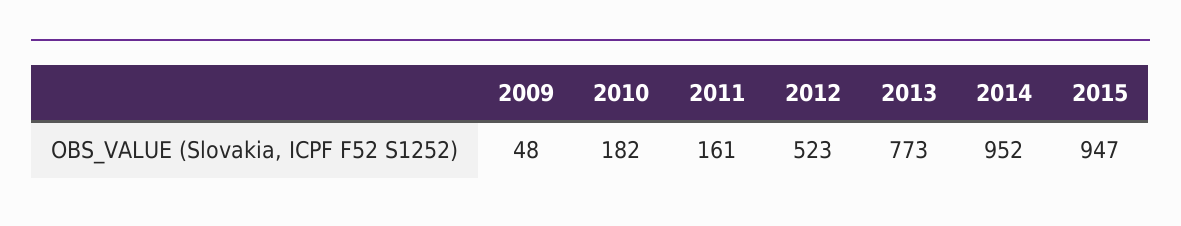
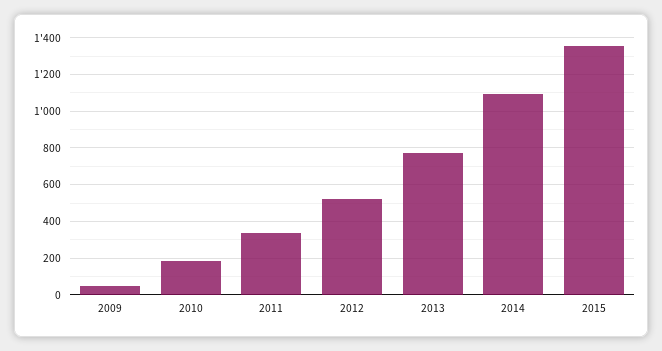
  {
    "2009": 48,
    "2010": 182,
-   "2011": 161,
+   "2011": 350,
    "2012": 523,
    "2013": 773,
-   "2014": 952,
+   "2014": 1100,
-   "2015": 947
+   "2015": 1350
  }

